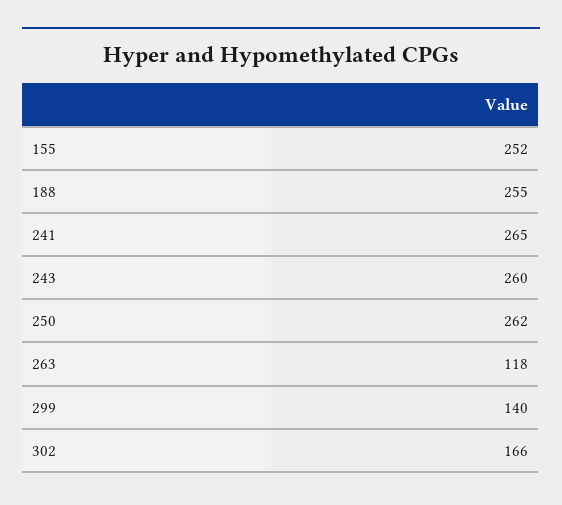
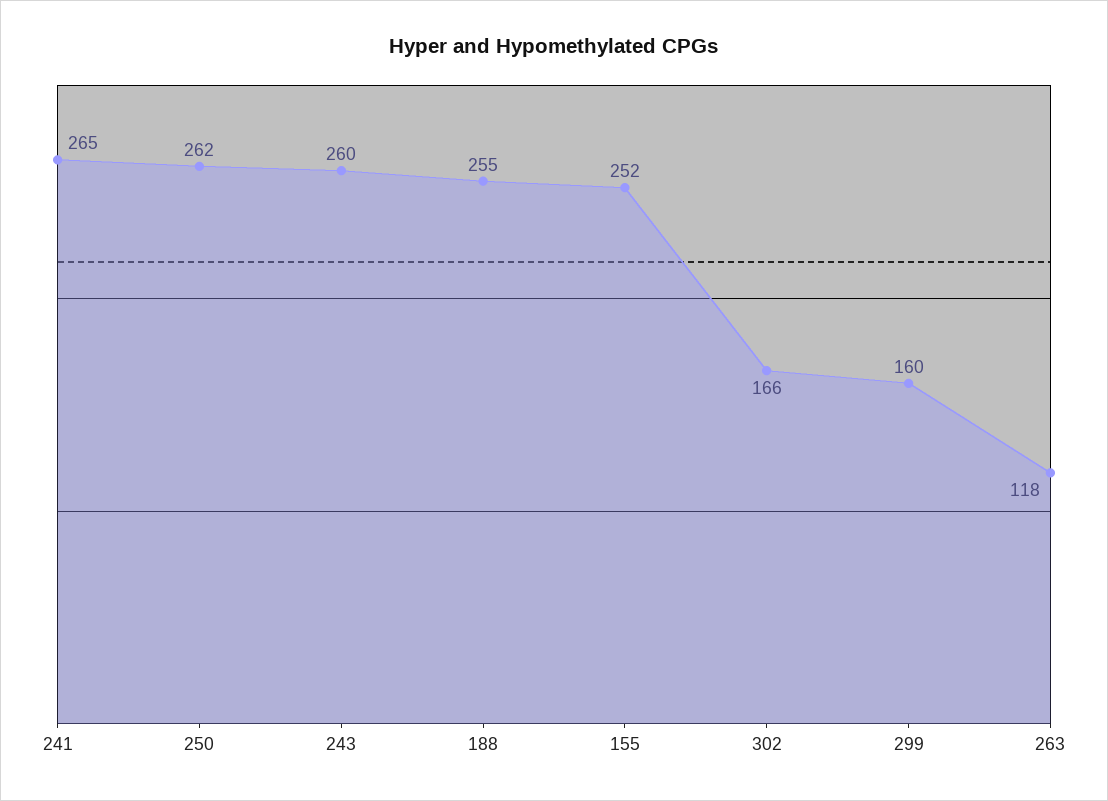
  {
    "155": 252,
    "188": 255,
    "241": 265,
    "243": 260,
    "250": 262,
    "263": 118,
-   "299": 140,
+   "299": 160,
    "302": 166
  }

